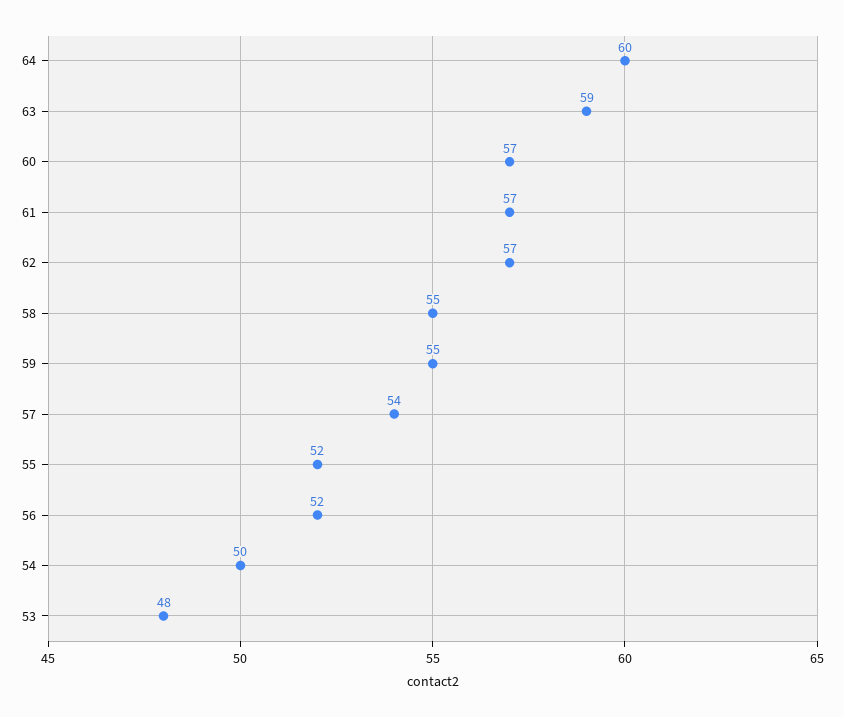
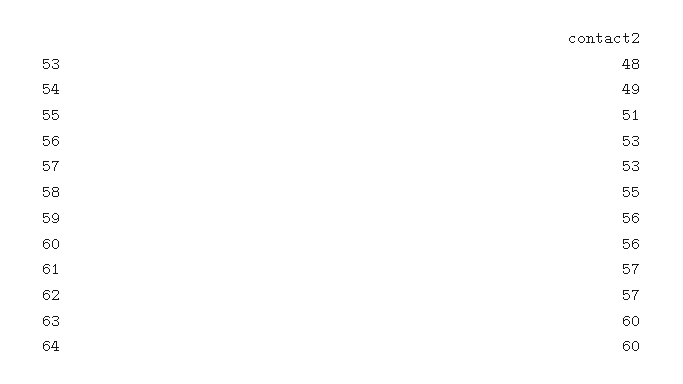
  {
    "64": 60,
-   "63": 59,
+   "63": 60,
-   "60": 57,
+   "60": 56,
    "61": 57,
    "62": 57,
    "58": 55,
-   "59": 55,
+   "59": 56,
-   "57": 54,
+   "57": 53,
-   "55": 52,
+   "55": 51,
-   "56": 52,
+   "56": 53,
-   "54": 50,
+   "54": 49,
    "53": 48
  }

